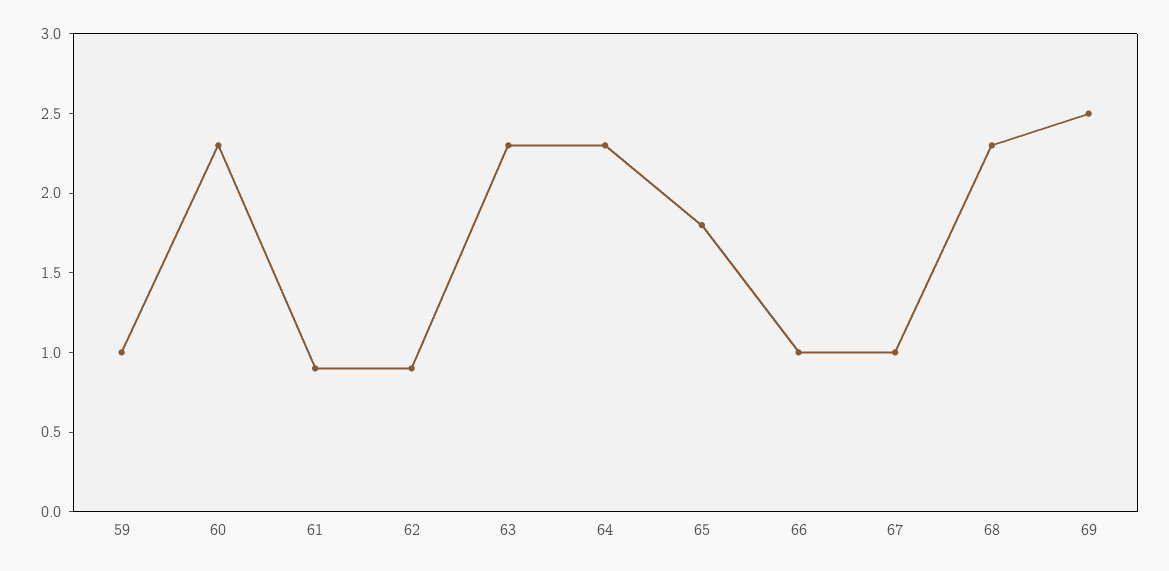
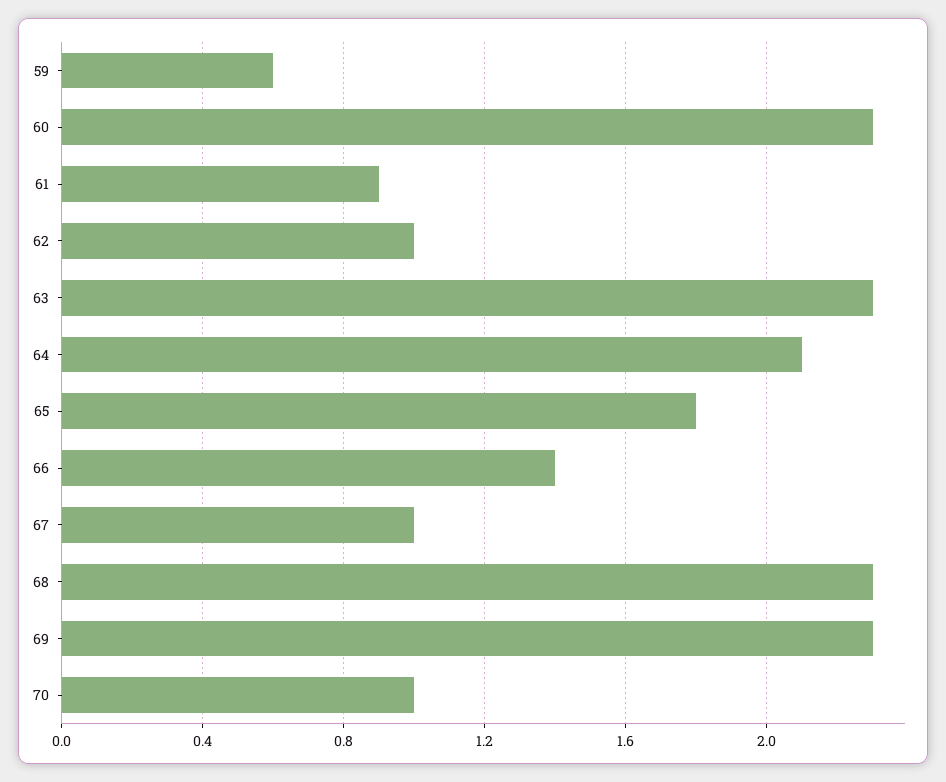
  {
-   "59": 1,
+   "59": 0.6,
    "60": 2.3,
    "61": 0.9,
-   "62": 0.9,
+   "62": 1,
    "63": 2.3,
-   "64": 2.3,
+   "64": 2.1,
    "65": 1.8,
-   "66": 1,
+   "66": 1.4,
    "67": 1,
    "68": 2.3,
-   "69": 2.5
+   "69": 2.3,
+   "70": 1
  }

